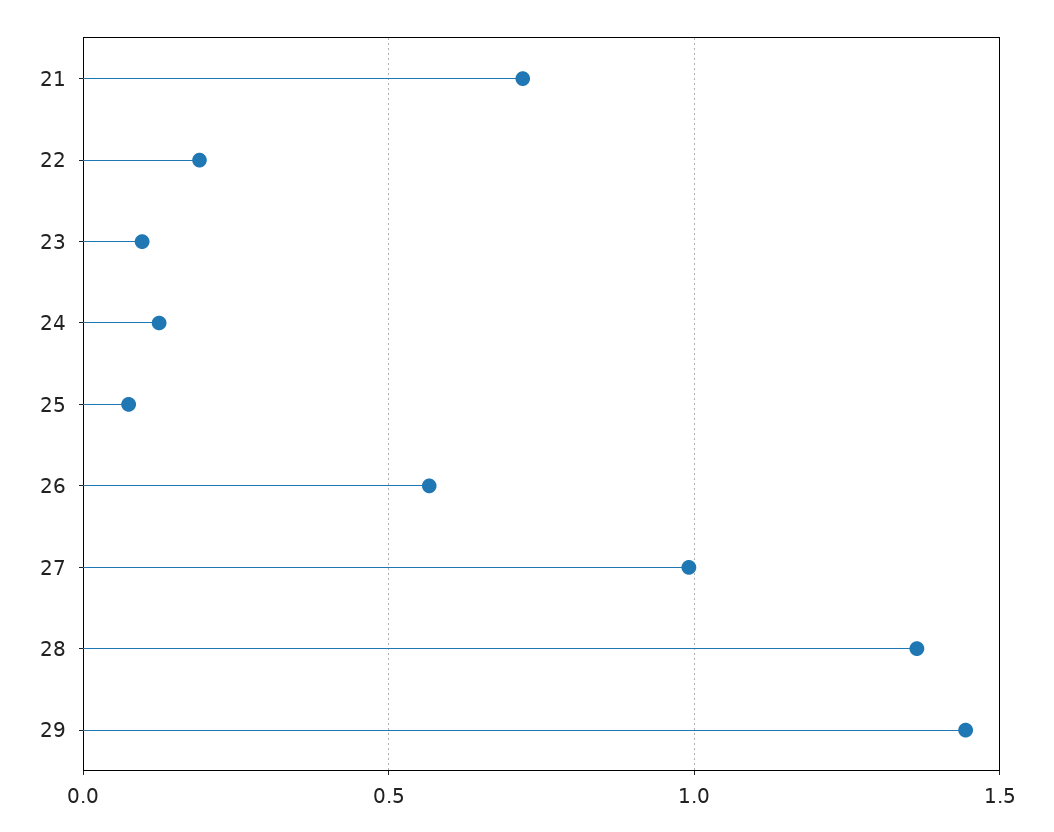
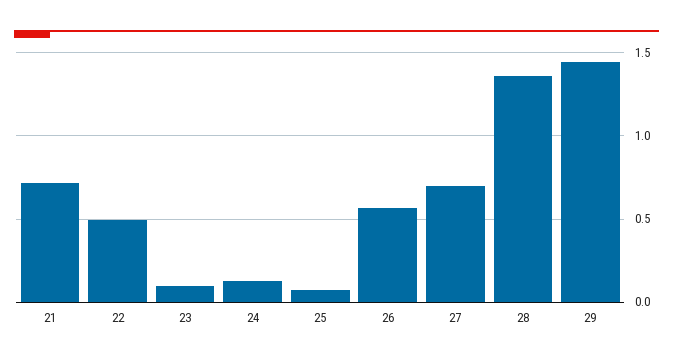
  {
    "21": 0.7,
-   "22": 0.2,
+   "22": 0.5,
    "23": 0.1,
    "24": 0.1,
    "25": 0.05,
    "26": 0.55,
-   "27": 1,
+   "27": 0.7,
    "28": 1.35,
    "29": 1.45
  }

